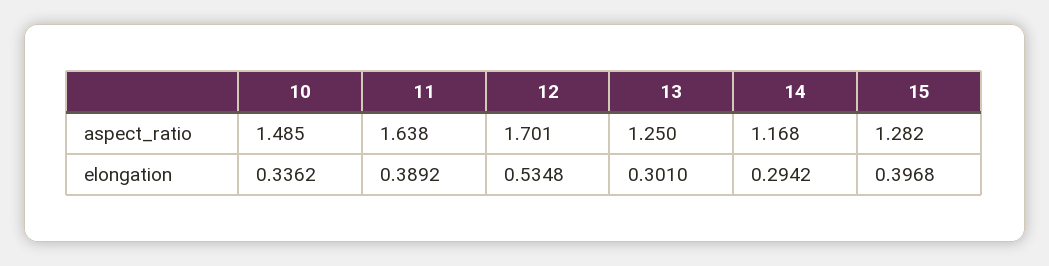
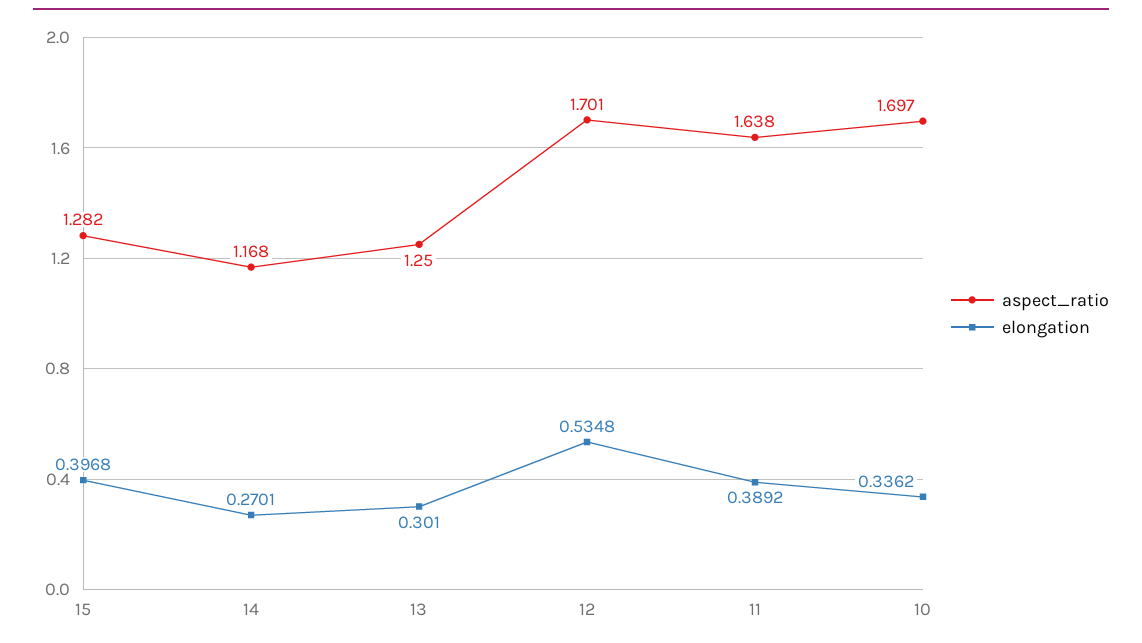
  {
    "aspect_ratio": {
-     "10": 1.485,
+     "10": 1.697,
      "11": 1.638,
      "12": 1.701,
      "13": 1.25,
      "14": 1.168,
      "15": 1.282
    },
    "elongation": {
      "10": 0.3362,
      "11": 0.3892,
      "12": 0.5348,
      "13": 0.301,
-     "14": 0.2942,
+     "14": 0.2701,
      "15": 0.3968
    }
  }

